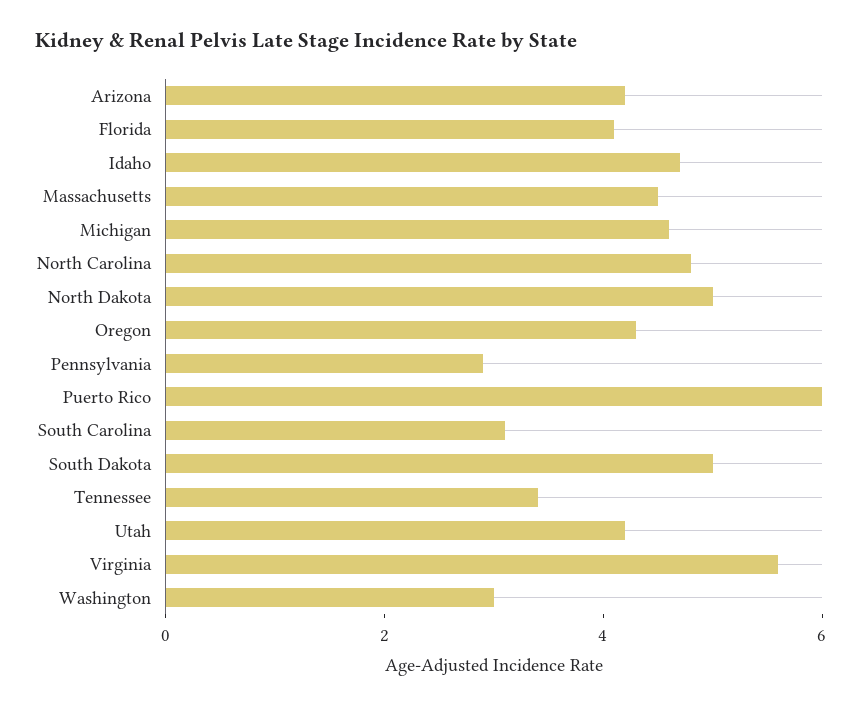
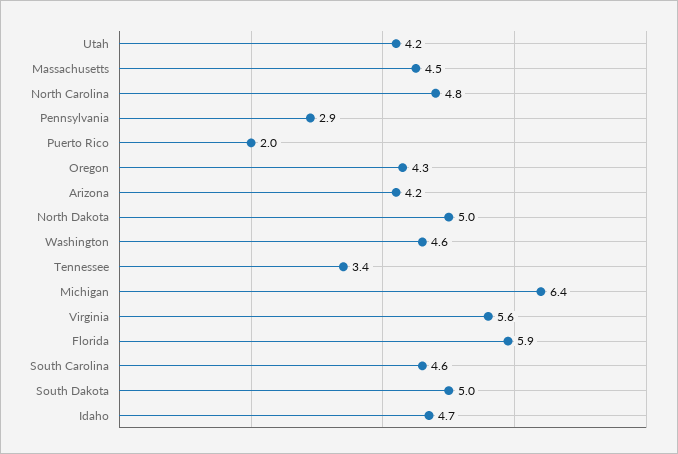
  {
    "Arizona": 4.2,
-   "Florida": 4,
+   "Florida": 5.9,
    "Idaho": 4.7,
    "Massachusetts": 4.5,
-   "Michigan": 4.5,
+   "Michigan": 6.4,
    "North Carolina": 4.8,
    "North Dakota": 5,
    "Oregon": 4.3,
    "Pennsylvania": 2.9,
-   "Puerto Rico": 6,
+   "Puerto Rico": 2,
-   "South Carolina": 3,
+   "South Carolina": 4.6,
    "South Dakota": 5,
    "Tennessee": 3.4,
    "Utah": 4.2,
    "Virginia": 5.6,
-   "Washington": 3
+   "Washington": 4.6
  }

